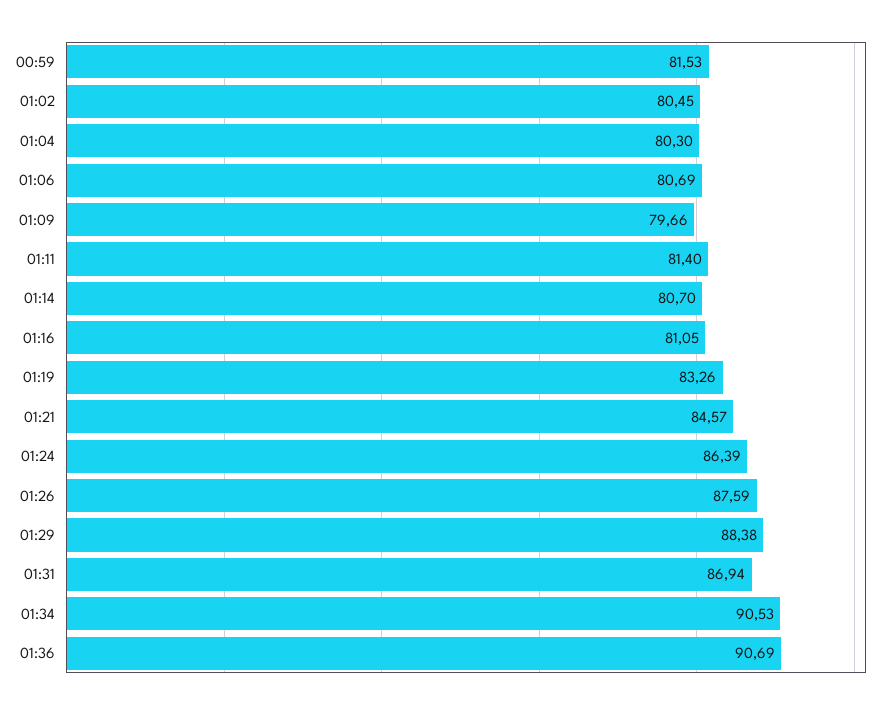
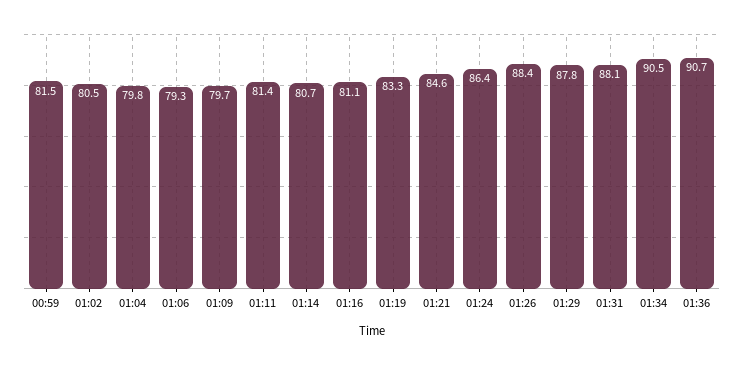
  {
    "00:59": 81.53,
    "01:02": 80.45,
-   "01:04": 80.3,
+   "01:04": 79.8,
-   "01:06": 80.69,
+   "01:06": 79.3,
    "01:09": 79.66,
    "01:11": 81.4,
    "01:14": 80.7,
    "01:16": 81.05,
    "01:19": 83.26,
    "01:21": 84.57,
    "01:24": 86.39,
-   "01:26": 87.59,
+   "01:26": 88.4,
-   "01:29": 88.38,
+   "01:29": 87.8,
-   "01:31": 86.94,
+   "01:31": 88.1,
    "01:34": 90.53,
    "01:36": 90.69
  }

